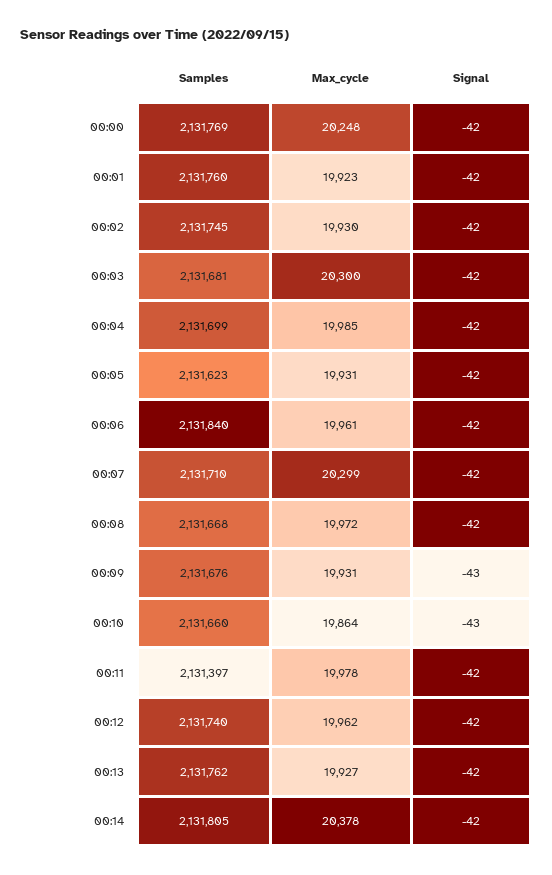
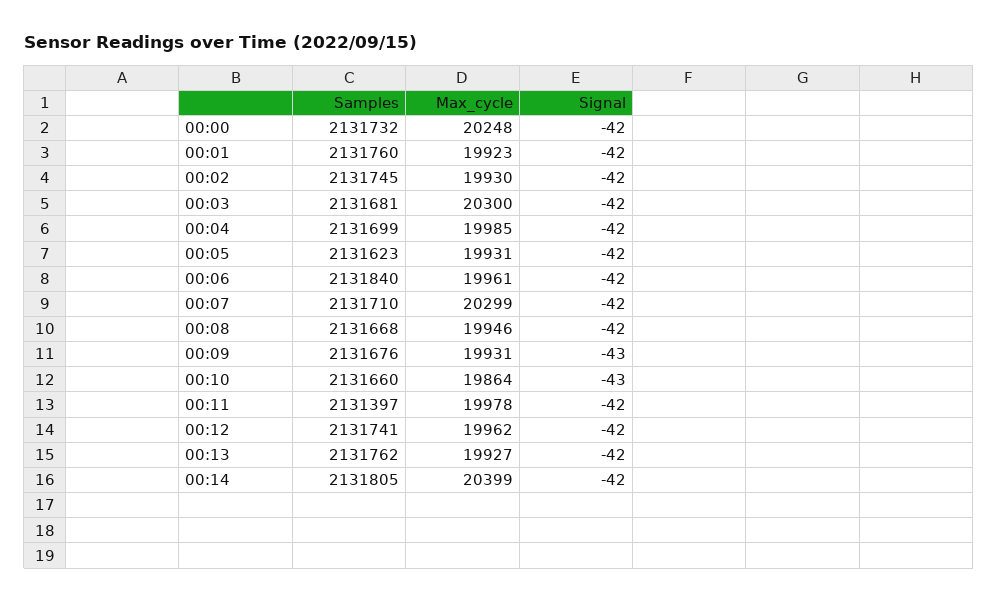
  {
    "Samples": {
-     "00:00": 2131769,
+     "00:00": 2131732,
      "00:01": 2131760,
      "00:02": 2131745,
      "00:03": 2131681,
      "00:04": 2131699,
      "00:05": 2131623,
      "00:06": 2131840,
      "00:07": 2131710,
      "00:08": 2131668,
      "00:09": 2131676,
      "00:10": 2131660,
      "00:11": 2131397,
-     "00:12": 2131740,
+     "00:12": 2131741,
      "00:13": 2131762,
      "00:14": 2131805
    },
    "Max_cycle": {
      "00:00": 20248,
      "00:01": 19923,
      "00:02": 19930,
      "00:03": 20300,
      "00:04": 19985,
      "00:05": 19931,
      "00:06": 19961,
      "00:07": 20299,
-     "00:08": 19972,
+     "00:08": 19946,
      "00:09": 19931,
      "00:10": 19864,
      "00:11": 19978,
      "00:12": 19962,
      "00:13": 19927,
-     "00:14": 20378
+     "00:14": 20399
    },
    "Signal": {
      "00:00": -42,
      "00:01": -42,
      "00:02": -42,
      "00:03": -42,
      "00:04": -42,
      "00:05": -42,
      "00:06": -42,
      "00:07": -42,
      "00:08": -42,
      "00:09": -43,
      "00:10": -43,
      "00:11": -42,
      "00:12": -42,
      "00:13": -42,
      "00:14": -42
    }
  }

